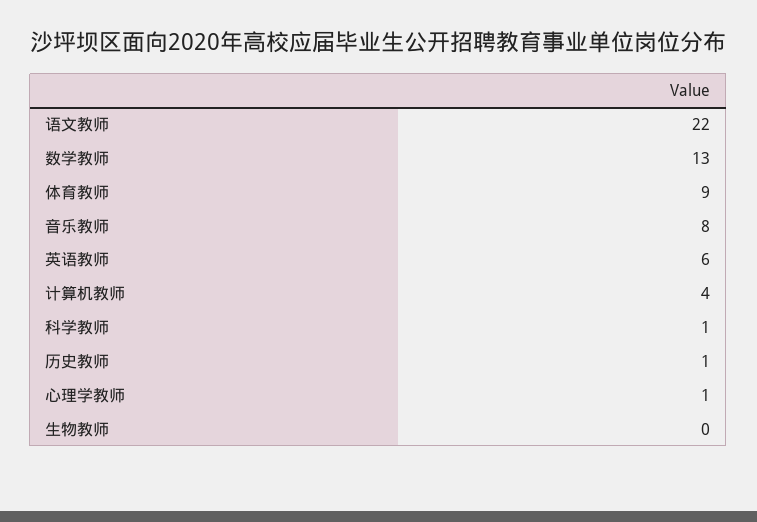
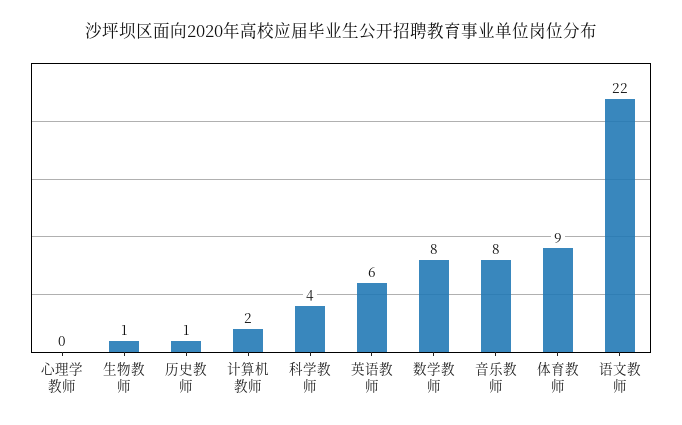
  {
    "语文教师": 22,
-   "数学教师": 13,
+   "数学教师": 8,
    "体育教师": 9,
    "音乐教师": 8,
    "英语教师": 6,
-   "计算机教师": 4,
+   "计算机教师": 2,
-   "科学教师": 1,
+   "科学教师": 4,
    "历史教师": 1,
-   "心理学教师": 1,
+   "心理学教师": 0,
-   "生物教师": 0
+   "生物教师": 1
  }

